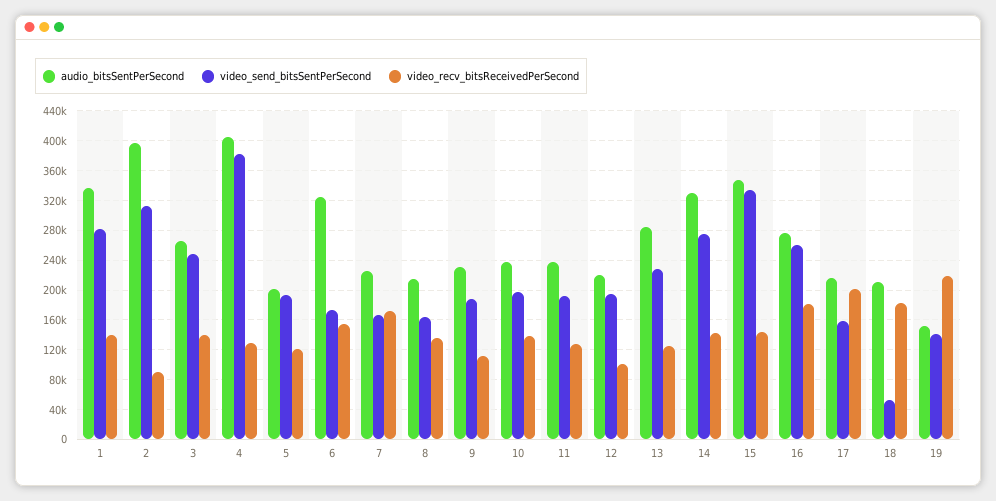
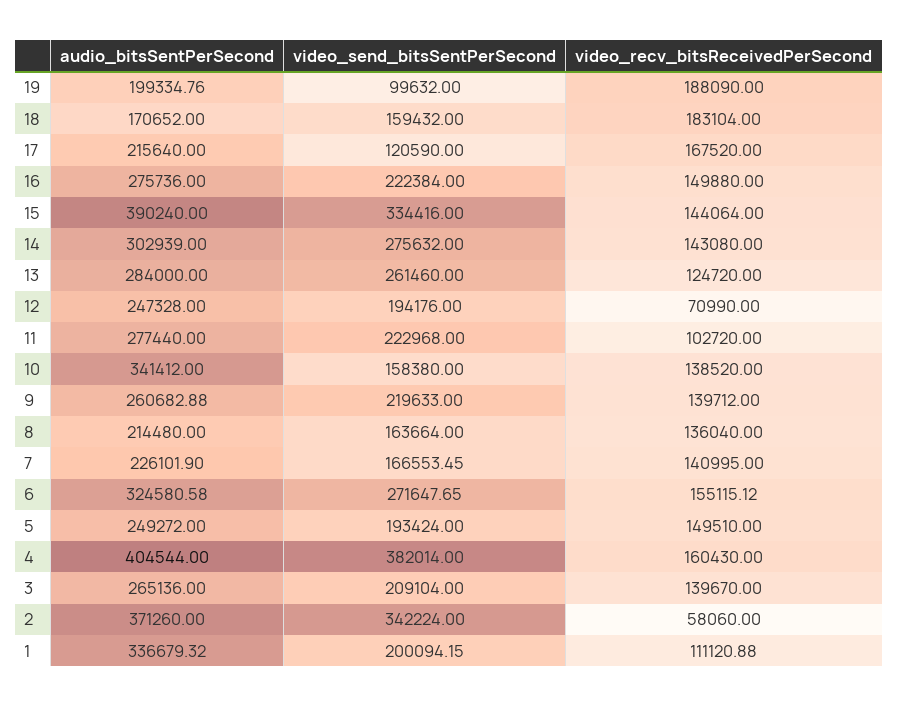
  {
    "audio_bitsSentPerSecond": {
      "1": 336679.32,
-     "2": 400000,
+     "2": 371260,
      "3": 265136,
      "4": 404544,
-     "5": 200000,
+     "5": 249272,
      "6": 324580.58,
      "7": 226101.9,
      "8": 214480,
-     "9": 230000,
+     "9": 260682.88,
-     "10": 240000,
+     "10": 341412,
-     "11": 240000,
+     "11": 277440,
-     "12": 220000,
+     "12": 247328,
      "13": 284000,
-     "14": 330000,
+     "14": 302939,
-     "15": 350000,
+     "15": 390240,
      "16": 275736,
      "17": 215640,
-     "18": 210000,
+     "18": 170652,
-     "19": 150000
+     "19": 199334.76
    },
    "video_send_bitsSentPerSecond": {
-     "1": 280000,
+     "1": 200094.15,
-     "2": 310000,
+     "2": 342224,
-     "3": 250000,
+     "3": 209104,
      "4": 382014,
      "5": 193424,
-     "6": 170000,
+     "6": 271647.65,
      "7": 166553.45,
      "8": 163664,
-     "9": 190000,
+     "9": 219633,
-     "10": 200000,
+     "10": 158380,
-     "11": 190000,
+     "11": 222968,
      "12": 194176,
-     "13": 230000,
+     "13": 261460,
      "14": 275632,
      "15": 334416,
-     "16": 260000,
+     "16": 222384,
-     "17": 160000,
+     "17": 120590,
-     "18": 50000,
+     "18": 159432,
-     "19": 140000
+     "19": 99632
    },
    "video_recv_bitsReceivedPerSecond": {
-     "1": 140000,
+     "1": 111120.88,
-     "2": 90000,
+     "2": 58060,
      "3": 139670,
-     "4": 130000,
+     "4": 160430,
-     "5": 120000,
+     "5": 149510,
      "6": 155115.12,
-     "7": 170000,
+     "7": 140995,
      "8": 136040,
-     "9": 110000,
+     "9": 139712,
      "10": 138520,
-     "11": 130000,
+     "11": 102720,
-     "12": 100000,
+     "12": 70990,
      "13": 124720,
      "14": 143080,
      "15": 144064,
-     "16": 180000,
+     "16": 149880,
-     "17": 200000,
+     "17": 167520,
      "18": 183104,
-     "19": 220000
+     "19": 188090
    }
  }

